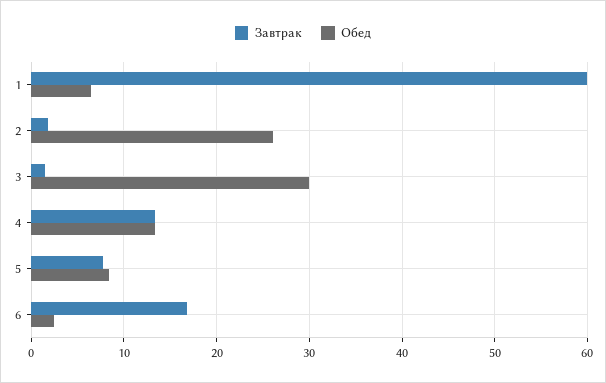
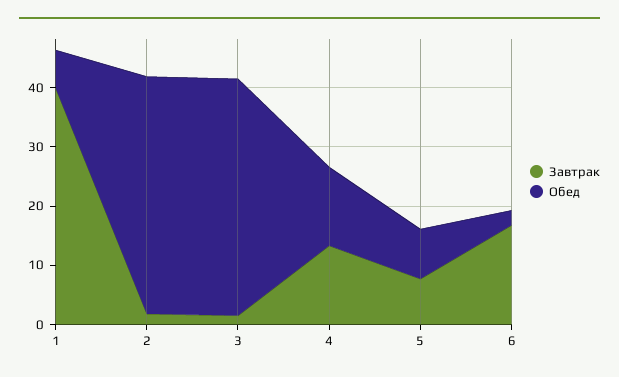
  {
    "Завтрак": {
-     "1": 60,
+     "1": 40,
      "2": 2,
      "3": 2,
      "4": 13,
      "5": 8,
      "6": 17
    },
    "Обед": {
      "1": 6,
-     "2": 26,
+     "2": 40,
-     "3": 30,
+     "3": 40,
      "4": 13,
      "5": 8,
      "6": 3
    }
  }

